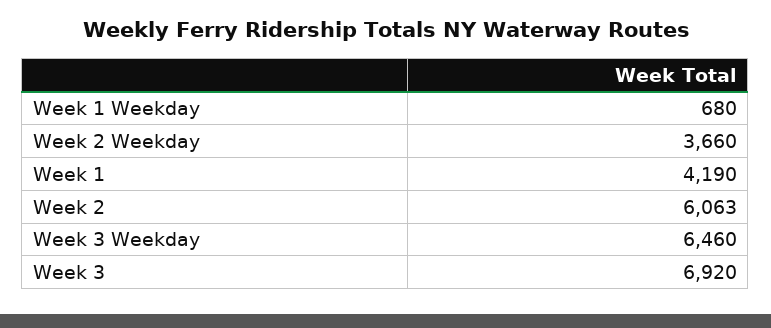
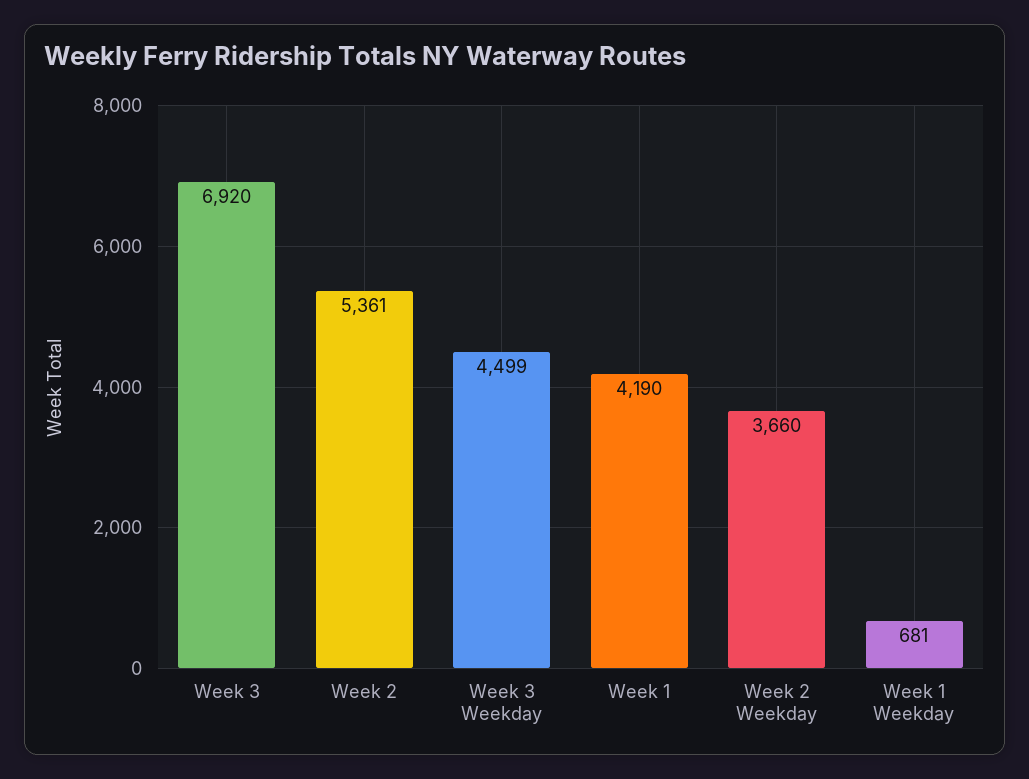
  {
-   "Week 1 Weekday": 680,
+   "Week 1 Weekday": 681,
    "Week 2 Weekday": 3660,
    "Week 1": 4190,
-   "Week 2": 6063,
+   "Week 2": 5361,
-   "Week 3 Weekday": 6460,
+   "Week 3 Weekday": 4499,
    "Week 3": 6920
  }

